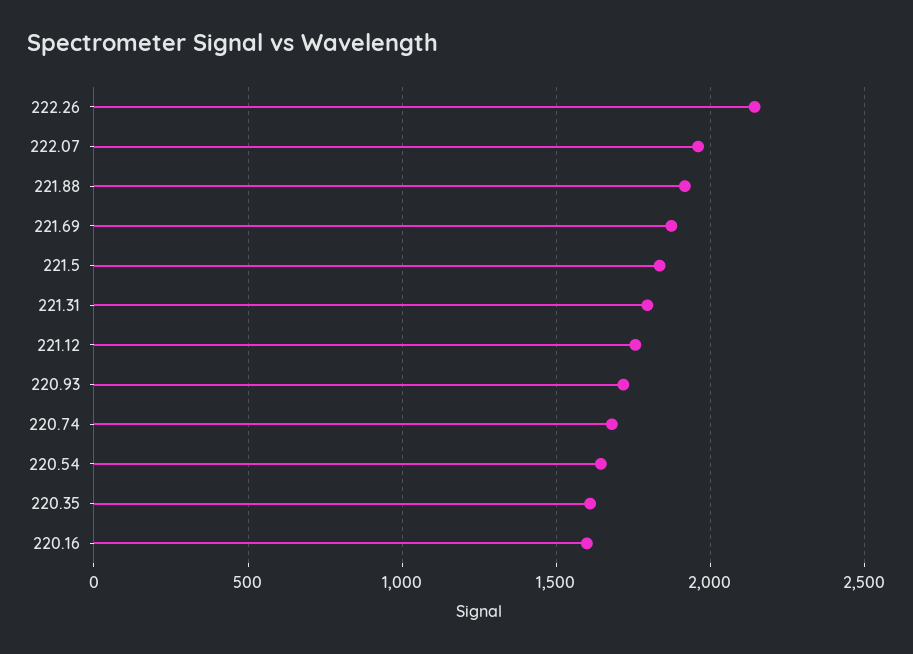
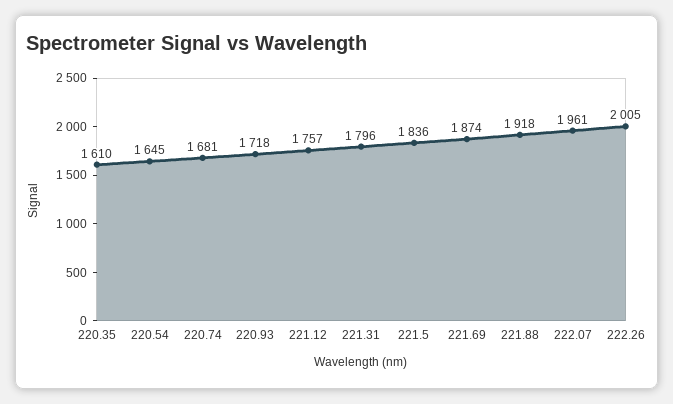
  {
-   "222.26": 2150,
+   "222.26": 2005,
    "222.07": 1961,
    "221.88": 1918,
    "221.69": 1874,
    "221.5": 1836,
    "221.31": 1796,
    "221.12": 1757,
    "220.93": 1718,
    "220.74": 1681,
    "220.54": 1645,
-   "220.35": 1610,
+   "220.35": 1610
-   "220.16": 1600
  }

